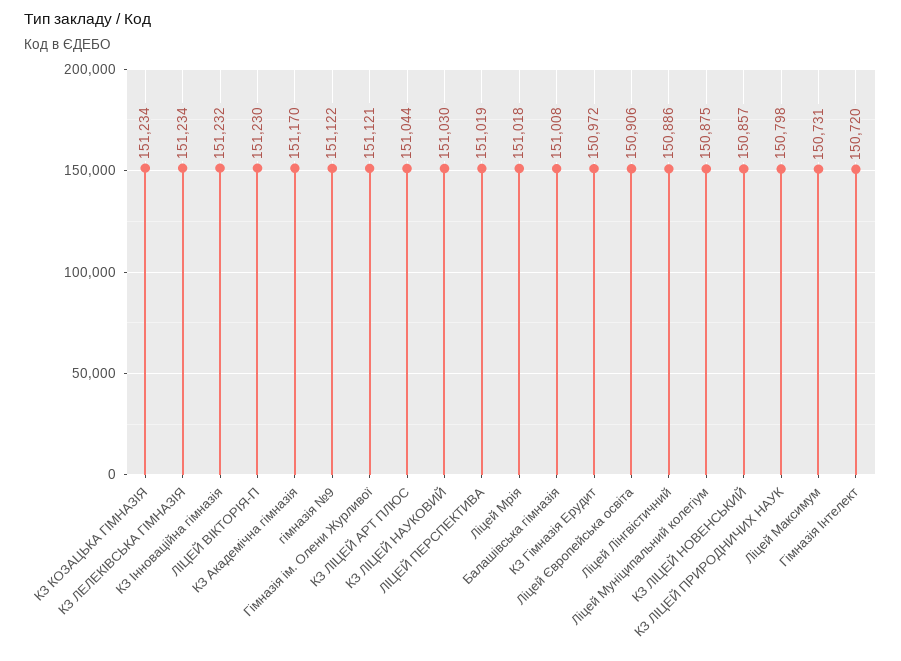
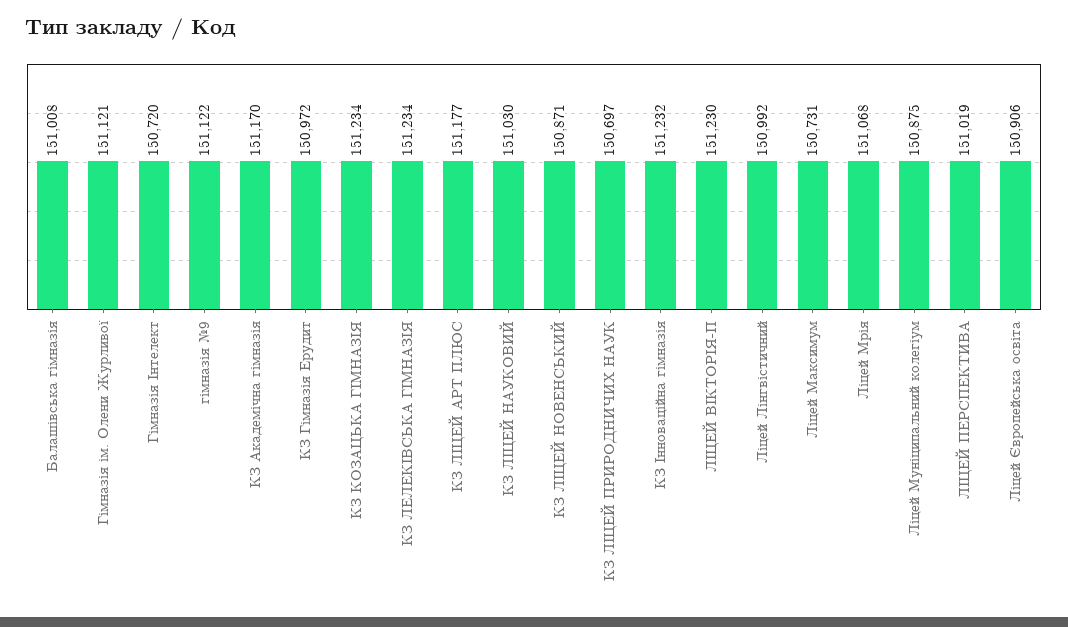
  {
    "КЗ КОЗАЦЬКА ГІМНАЗІЯ": 151234,
    "КЗ ЛЕЛЕКІВСЬКА ГІМНАЗІЯ": 151234,
    "КЗ Інноваційна гімназія": 151232,
    "ЛІЦЕЙ ВІКТОРІЯ-П": 151230,
    "КЗ Академічна гімназія": 151170,
    "гімназія №9": 151122,
    "Гімназія ім. Олени Журливої": 151121,
-   "КЗ ЛІЦЕЙ АРТ ПЛЮС": 151044,
+   "КЗ ЛІЦЕЙ АРТ ПЛЮС": 151177,
    "КЗ ЛІЦЕЙ НАУКОВИЙ": 151030,
    "ЛІЦЕЙ ПЕРСПЕКТИВА": 151019,
-   "Ліцей Мрія": 151018,
+   "Ліцей Мрія": 151068,
    "Балашівська гімназія": 151008,
    "КЗ Гімназія Ерудит": 150972,
    "Ліцей Європейська освіта": 150906,
-   "Ліцей Лінгвістичний": 150886,
+   "Ліцей Лінгвістичний": 150992,
    "Ліцей Муніципальний колегіум": 150875,
-   "КЗ ЛІЦЕЙ НОВЕНСЬКИЙ": 150857,
+   "КЗ ЛІЦЕЙ НОВЕНСЬКИЙ": 150871,
-   "КЗ ЛІЦЕЙ ПРИРОДНИЧИХ НАУК": 150798,
+   "КЗ ЛІЦЕЙ ПРИРОДНИЧИХ НАУК": 150697,
    "Ліцей Максимум": 150731,
    "Гімназія Інтелект": 150720
  }

